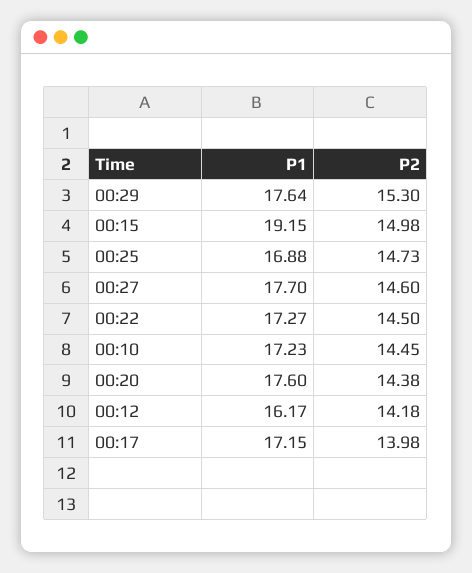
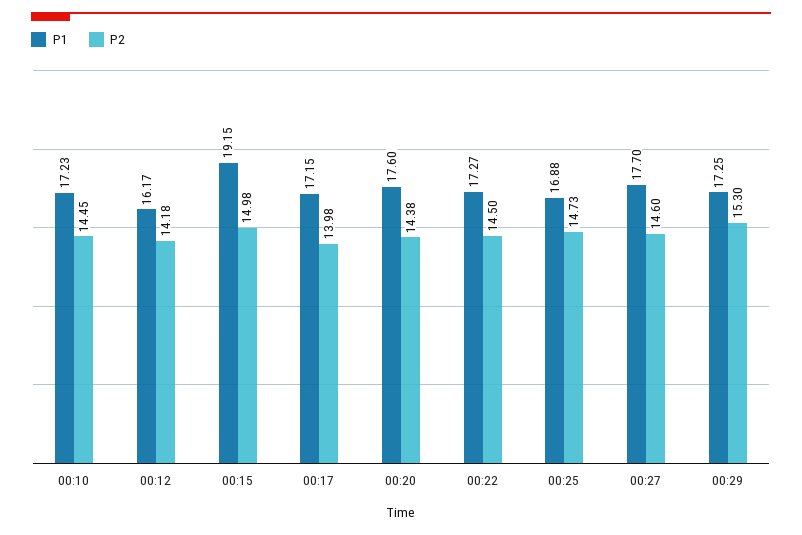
  {
    "P1": {
-     "00:29": 17.64,
+     "00:29": 17.25,
      "00:15": 19.15,
      "00:25": 16.88,
      "00:27": 17.7,
      "00:22": 17.27,
      "00:10": 17.23,
      "00:20": 17.6,
      "00:12": 16.17,
      "00:17": 17.15
    },
    "P2": {
      "00:29": 15.3,
      "00:15": 14.98,
      "00:25": 14.73,
      "00:27": 14.6,
      "00:22": 14.5,
      "00:10": 14.45,
      "00:20": 14.38,
      "00:12": 14.18,
      "00:17": 13.98
    }
  }

